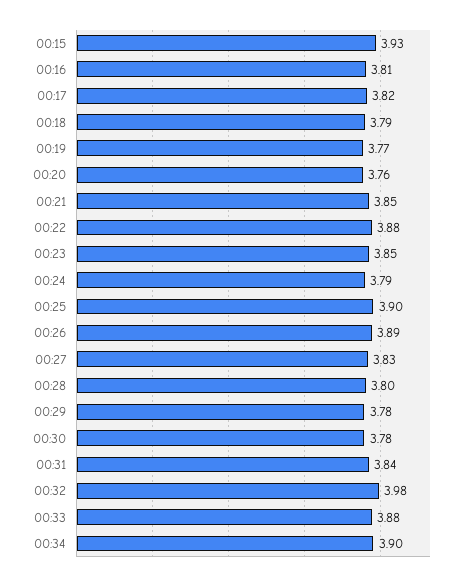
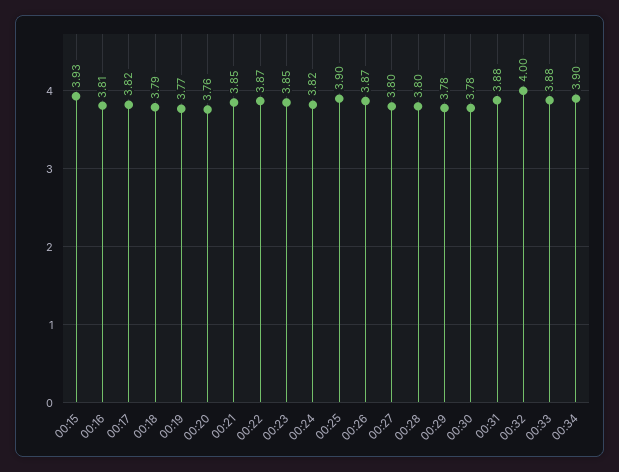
  {
    "00:15": 3.93,
    "00:16": 3.81,
    "00:17": 3.82,
    "00:18": 3.79,
    "00:19": 3.77,
    "00:20": 3.76,
    "00:21": 3.85,
-   "00:22": 3.88,
+   "00:22": 3.87,
    "00:23": 3.85,
-   "00:24": 3.79,
+   "00:24": 3.82,
    "00:25": 3.9,
-   "00:26": 3.89,
+   "00:26": 3.87,
-   "00:27": 3.83,
+   "00:27": 3.8,
    "00:28": 3.8,
    "00:29": 3.78,
    "00:30": 3.78,
-   "00:31": 3.84,
+   "00:31": 3.88,
-   "00:32": 3.98,
+   "00:32": 4,
    "00:33": 3.88,
    "00:34": 3.9
  }

